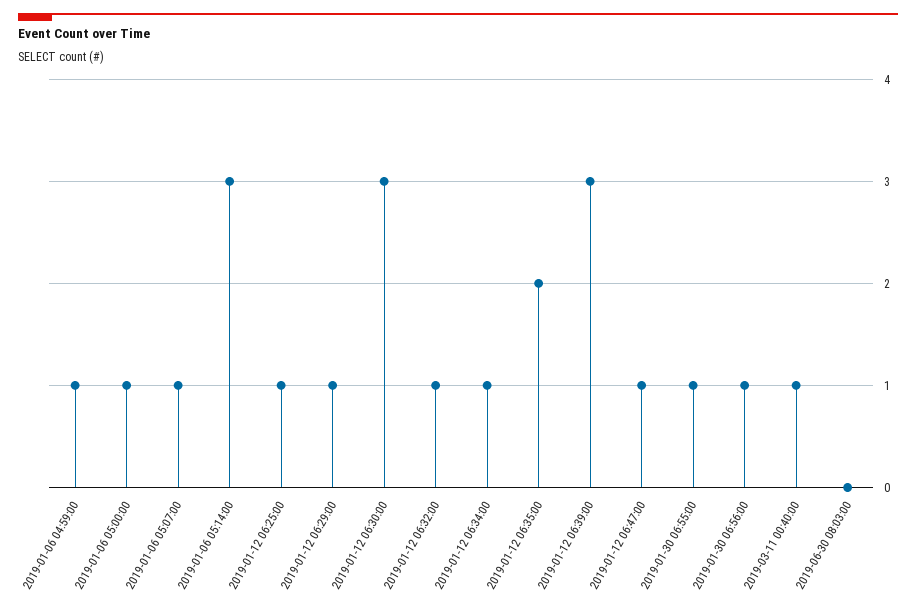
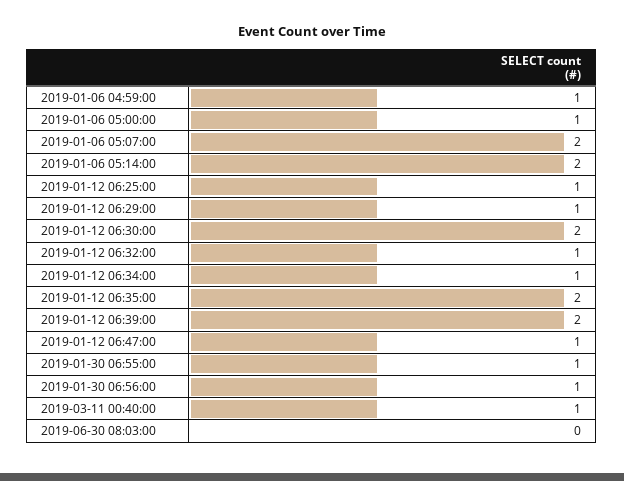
  {
    "2019-01-06 04:59:00": 1,
    "2019-01-06 05:00:00": 1,
-   "2019-01-06 05:07:00": 1,
+   "2019-01-06 05:07:00": 2,
-   "2019-01-06 05:14:00": 3,
+   "2019-01-06 05:14:00": 2,
    "2019-01-12 06:25:00": 1,
    "2019-01-12 06:29:00": 1,
-   "2019-01-12 06:30:00": 3,
+   "2019-01-12 06:30:00": 2,
    "2019-01-12 06:32:00": 1,
    "2019-01-12 06:34:00": 1,
    "2019-01-12 06:35:00": 2,
-   "2019-01-12 06:39:00": 3,
+   "2019-01-12 06:39:00": 2,
    "2019-01-12 06:47:00": 1,
    "2019-01-30 06:55:00": 1,
    "2019-01-30 06:56:00": 1,
    "2019-03-11 00:40:00": 1,
    "2019-06-30 08:03:00": 0
  }

